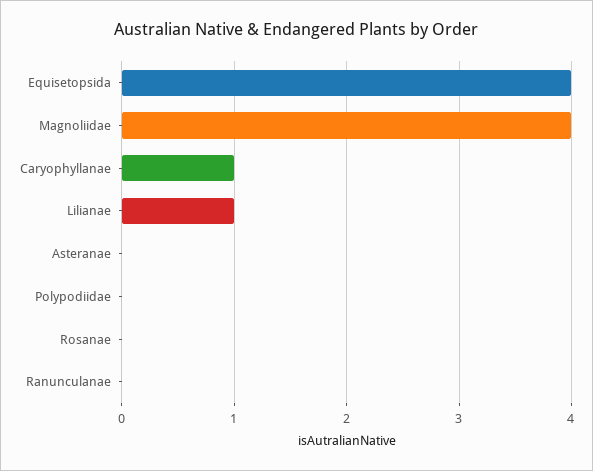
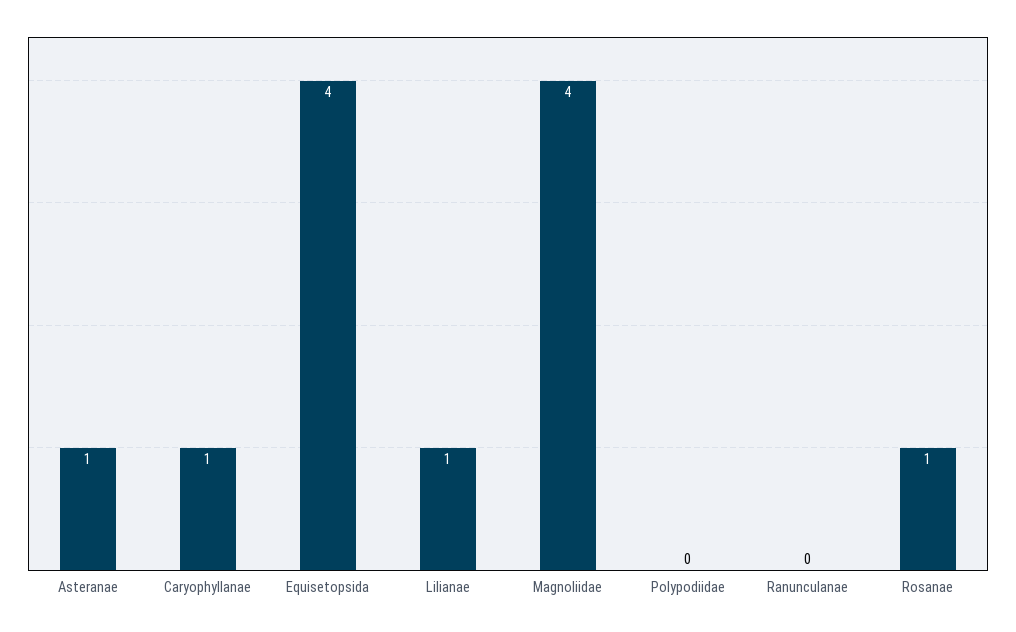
  {
    "Equisetopsida": 4,
    "Magnoliidae": 4,
    "Caryophyllanae": 1,
    "Lilianae": 1,
-   "Asteranae": 0,
+   "Asteranae": 1,
    "Polypodiidae": 0,
-   "Rosanae": 0,
+   "Rosanae": 1,
    "Ranunculanae": 0
  }

